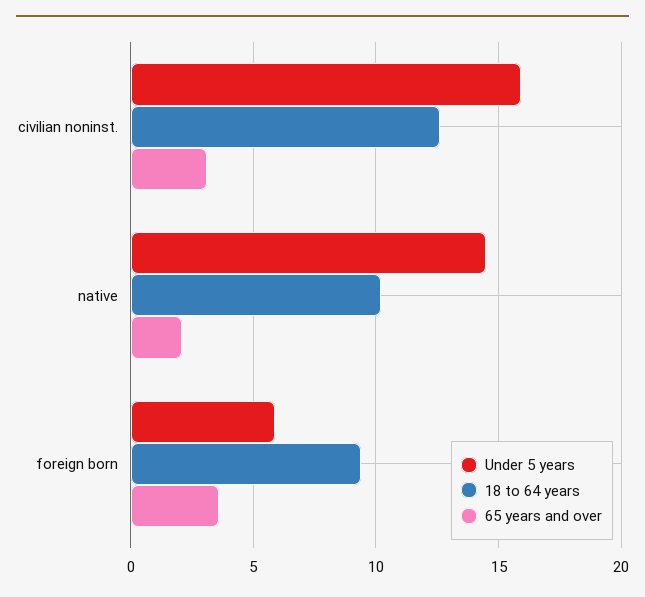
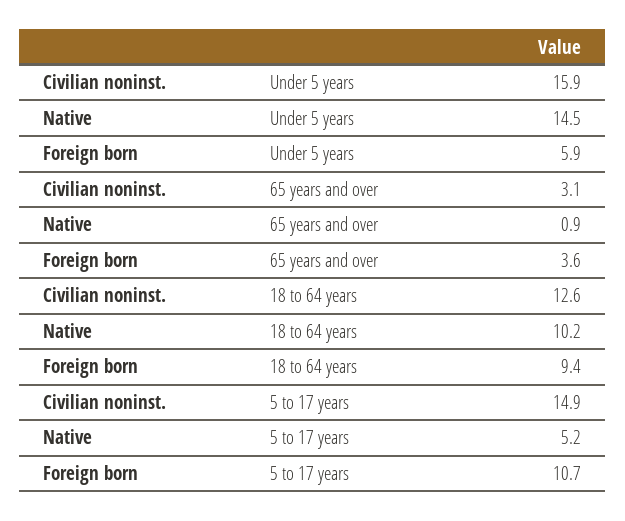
  {
    "Under 5 years": {
      "civilian noninst.": 15.9,
      "native": 14.5,
      "foreign born": 5.9
    },
    "18 to 64 years": {
      "civilian noninst.": 12.6,
      "native": 10.2,
      "foreign born": 9.4
    },
    "65 years and over": {
      "civilian noninst.": 3.1,
-     "native": 2,
+     "native": 0.9,
      "foreign born": 3.6
-   }
+   },
+   "5 to 17 years": {
+     "civilian noninst.": 14.9,
+     "native": 5.2,
+     "foreign born": 10.7
+   }
  }

